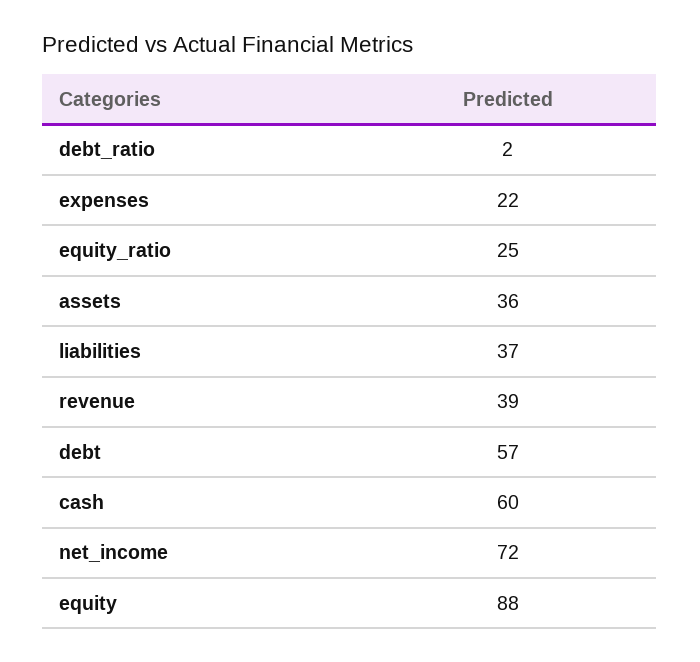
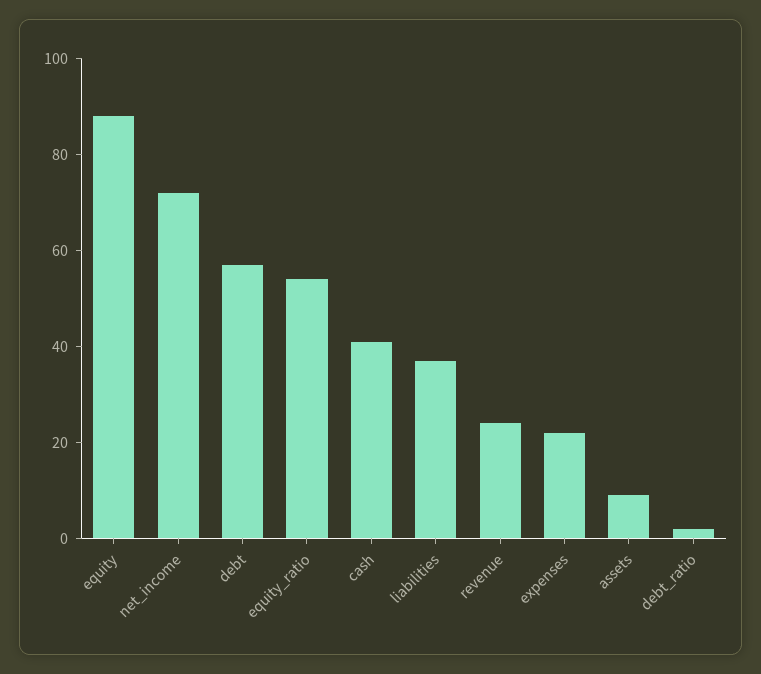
  {
    "debt_ratio": 2,
    "expenses": 22,
-   "equity_ratio": 25,
+   "equity_ratio": 55,
-   "assets": 36,
+   "assets": 10,
    "liabilities": 37,
-   "revenue": 39,
+   "revenue": 25,
    "debt": 57,
-   "cash": 60,
+   "cash": 40,
    "net_income": 72,
    "equity": 88
  }

